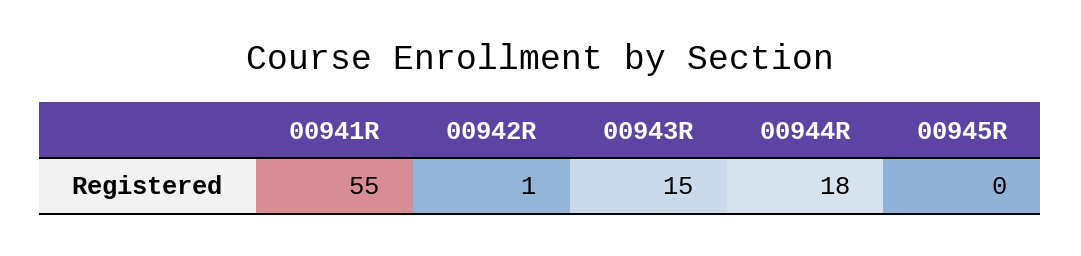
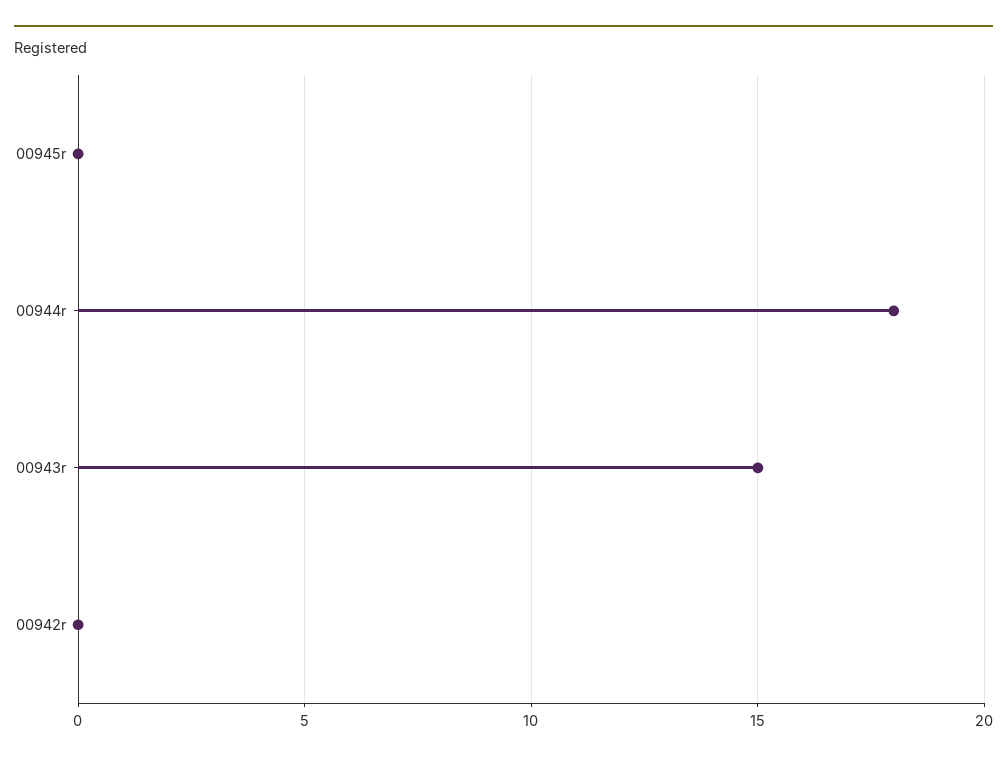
  {
-   "00941R": 55,
-   "00942R": 1,
+   "00942R": 0,
    "00943R": 15,
    "00944R": 18,
    "00945R": 0
  }

